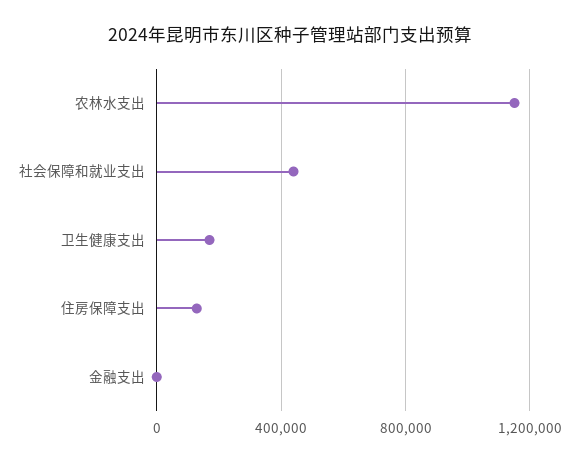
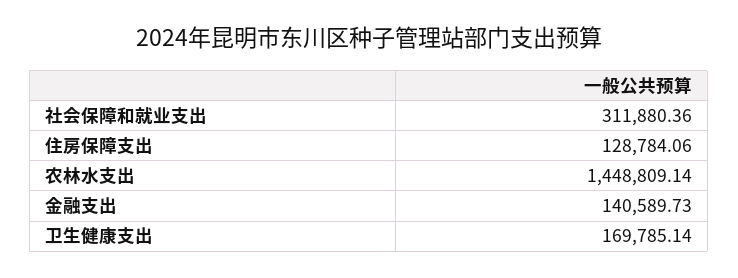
  {
-   "农林水支出": 1150000,
+   "农林水支出": 1448809.14,
-   "社会保障和就业支出": 450000,
+   "社会保障和就业支出": 311880.36,
    "卫生健康支出": 169785.14,
    "住房保障支出": 128784.06,
-   "金融支出": 0
+   "金融支出": 140589.73
  }

